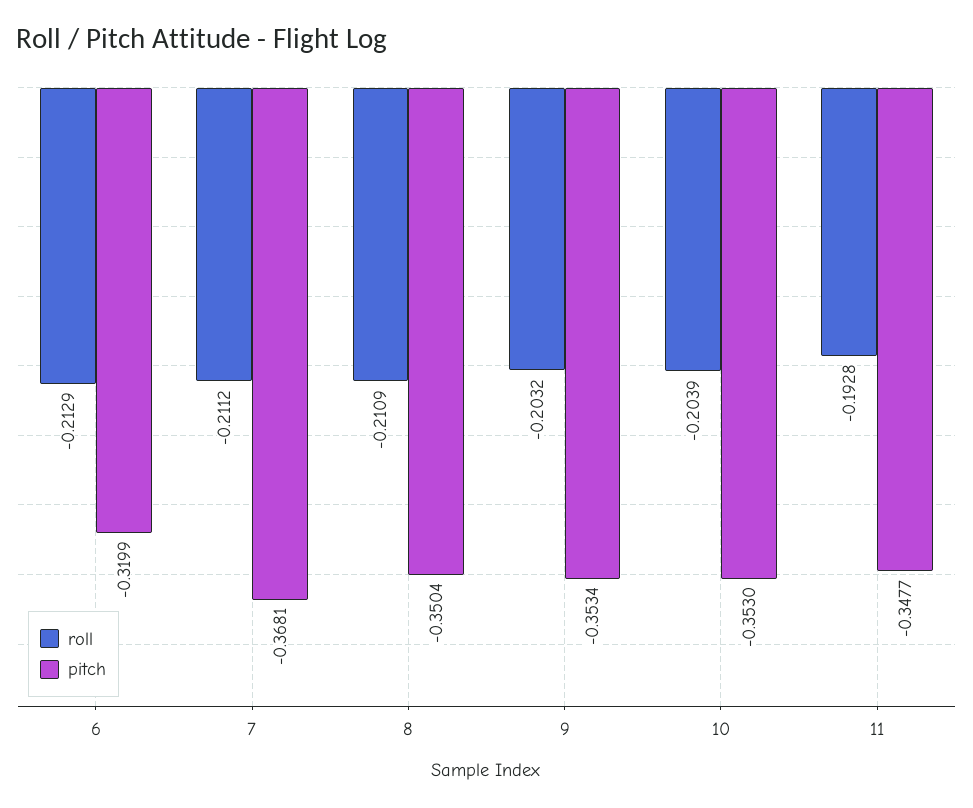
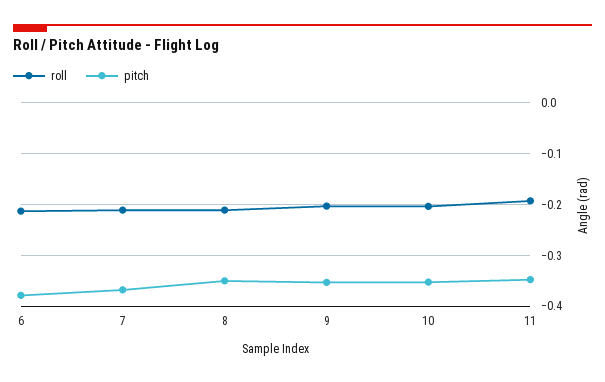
  {
    "roll": {
      "6": -0.2129,
      "7": -0.2112,
      "8": -0.2109,
      "9": -0.2032,
      "10": -0.2039,
      "11": -0.1928
    },
    "pitch": {
-     "6": -0.3199,
+     "6": -0.38,
      "7": -0.3681,
      "8": -0.3504,
      "9": -0.3534,
      "10": -0.353,
      "11": -0.3477
    }
  }

